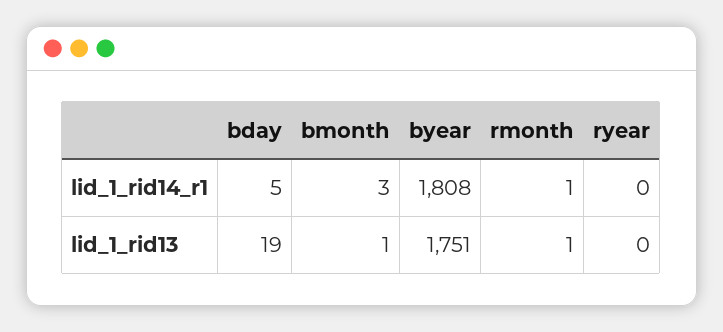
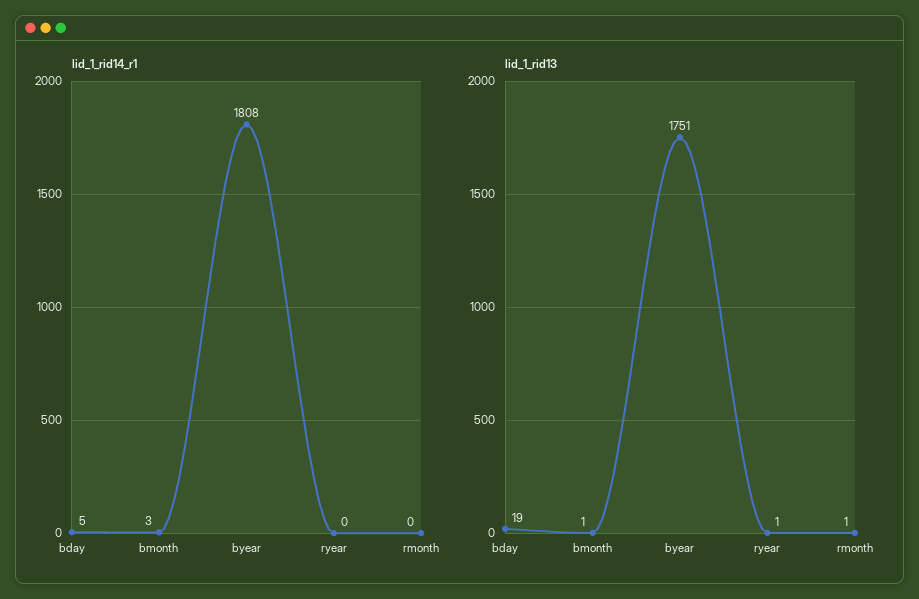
  {
    "lid_1_rid14_r1": {
      "bday": 5,
      "bmonth": 3,
      "byear": 1808,
-     "rmonth": 1,
+     "rmonth": 0,
      "ryear": 0
    },
    "lid_1_rid13": {
      "bday": 19,
      "bmonth": 1,
      "byear": 1751,
      "rmonth": 1,
-     "ryear": 0
+     "ryear": 1
    }
  }

